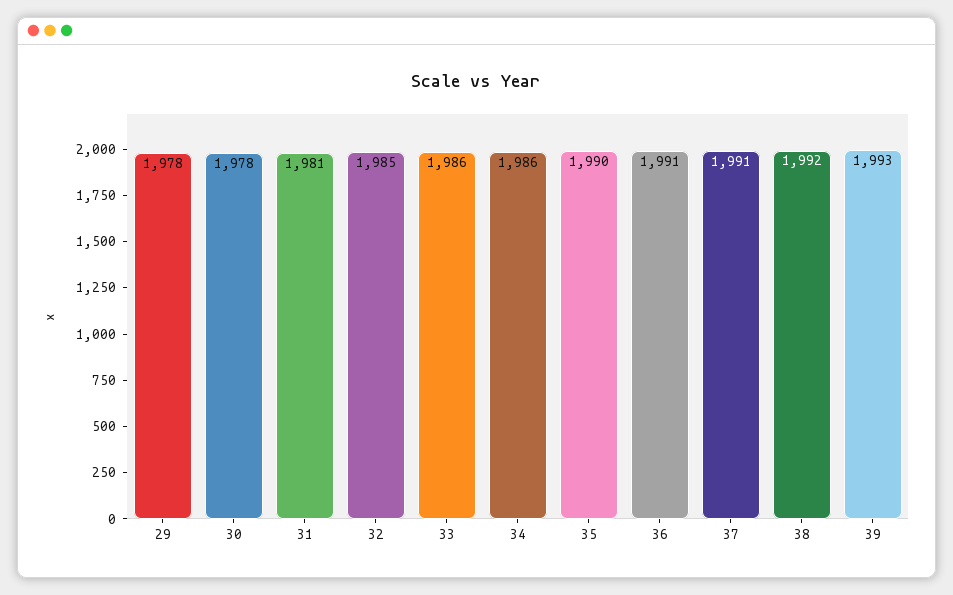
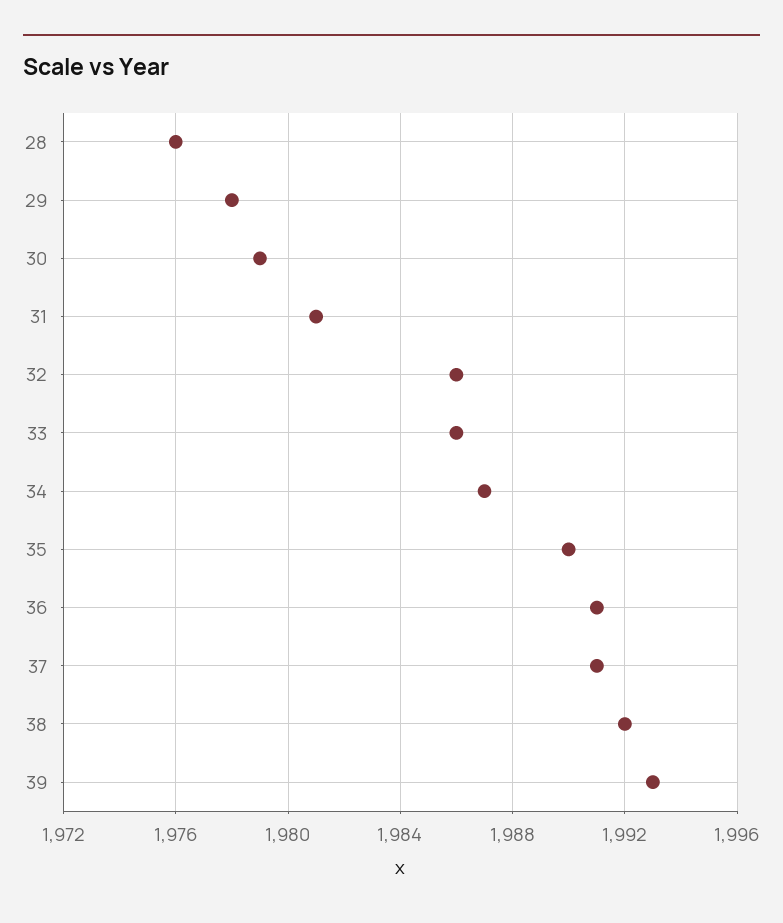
  {
    "29": 1978,
-   "30": 1978,
+   "30": 1979,
    "31": 1981,
-   "32": 1985,
+   "32": 1986,
    "33": 1986,
-   "34": 1986,
+   "34": 1987,
    "35": 1990,
    "36": 1991,
    "37": 1991,
    "38": 1992,
-   "39": 1993
+   "39": 1993,
+   "28": 1976
  }

